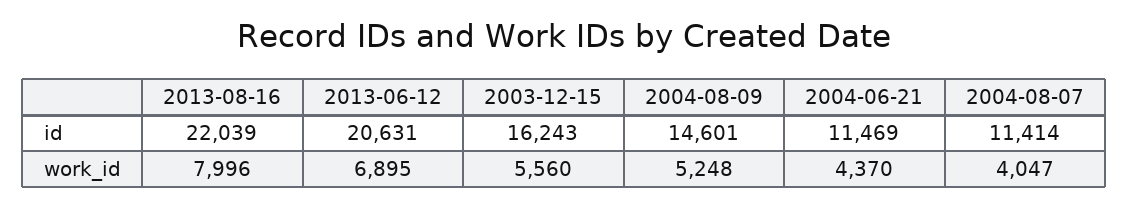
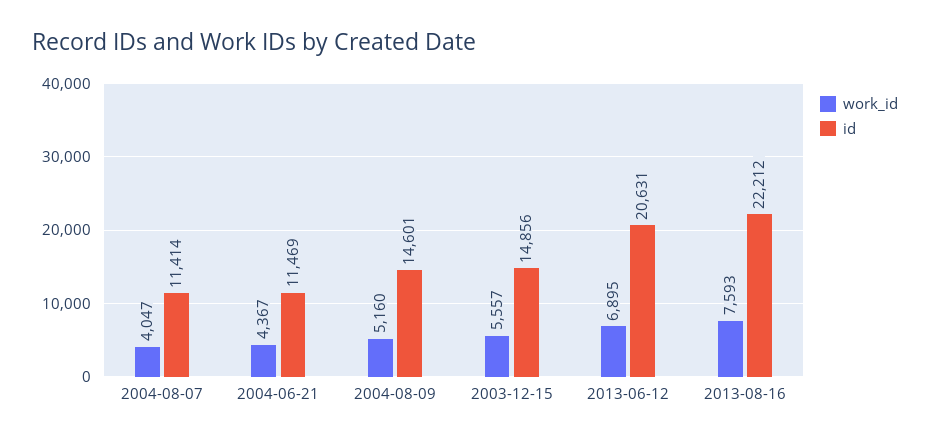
  {
    "id": {
-     "2013-08-16": 22039,
+     "2013-08-16": 22212,
      "2013-06-12": 20631,
-     "2003-12-15": 16243,
+     "2003-12-15": 14856,
      "2004-08-09": 14601,
      "2004-06-21": 11469,
      "2004-08-07": 11414
    },
    "work_id": {
-     "2013-08-16": 7996,
+     "2013-08-16": 7593,
      "2013-06-12": 6895,
-     "2003-12-15": 5560,
+     "2003-12-15": 5557,
-     "2004-08-09": 5248,
+     "2004-08-09": 5160,
-     "2004-06-21": 4370,
+     "2004-06-21": 4367,
      "2004-08-07": 4047
    }
  }

